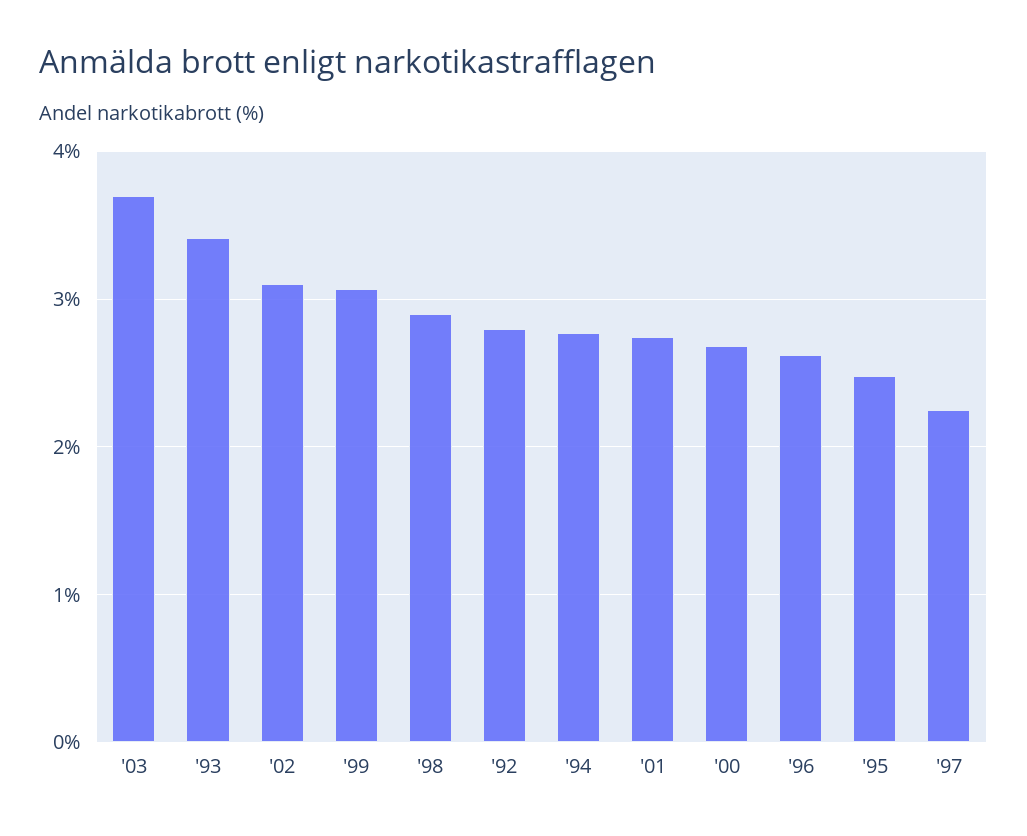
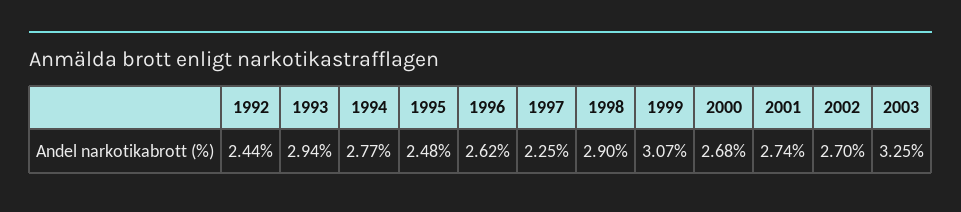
  {
-   "'03": 3.7,
+   "'03": 3.25,
-   "'93": 3.4,
+   "'93": 2.94,
-   "'02": 3.1,
+   "'02": 2.7,
    "'99": 3.07,
    "'98": 2.9,
-   "'92": 2.8,
+   "'92": 2.44,
    "'94": 2.77,
    "'01": 2.74,
    "'00": 2.68,
    "'96": 2.62,
    "'95": 2.48,
    "'97": 2.25
  }

